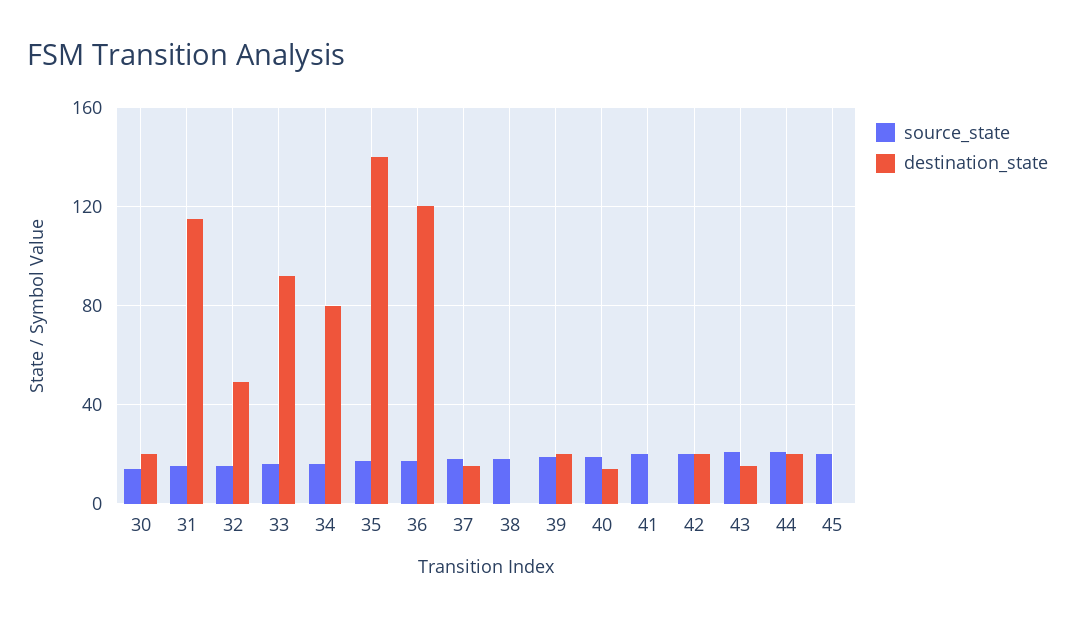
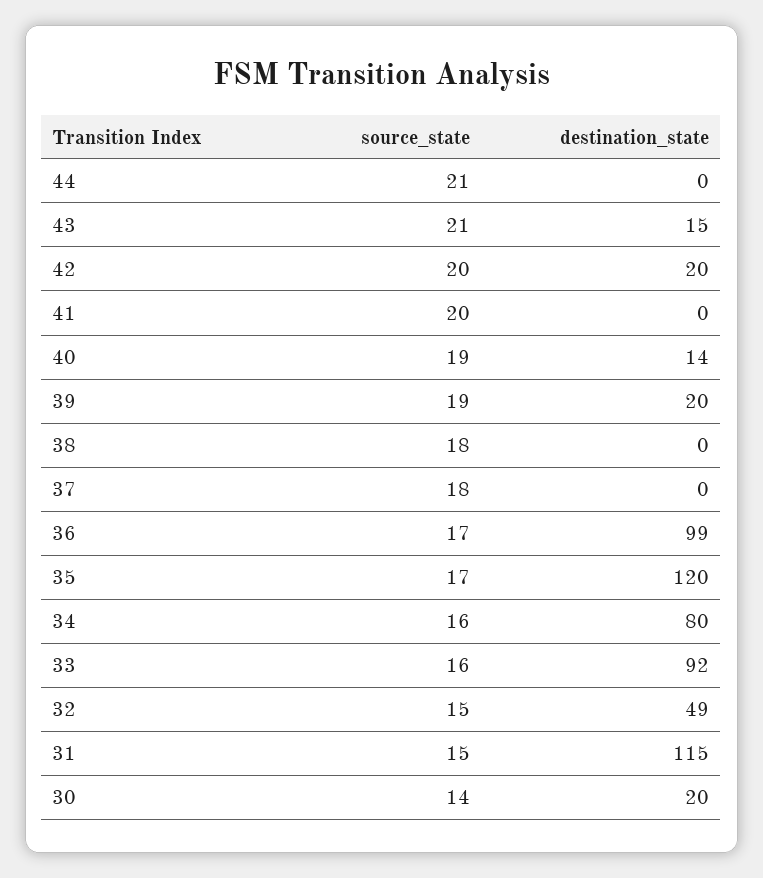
  {
    "source_state": {
      "30": 14,
      "31": 15,
      "32": 15,
      "33": 16,
      "34": 16,
      "35": 17,
      "36": 17,
      "37": 18,
      "38": 18,
      "39": 19,
      "40": 19,
      "41": 20,
      "42": 20,
      "43": 21,
-     "44": 21,
+     "44": 21
-     "45": 20
    },
    "destination_state": {
      "30": 20,
      "31": 115,
      "32": 49,
      "33": 92,
      "34": 80,
-     "35": 140,
+     "35": 120,
-     "36": 120,
+     "36": 99,
-     "37": 15,
+     "37": 0,
      "38": 0,
      "39": 20,
      "40": 14,
      "41": 0,
      "42": 20,
      "43": 15,
-     "44": 20,
+     "44": 0
-     "45": 0
    }
  }

